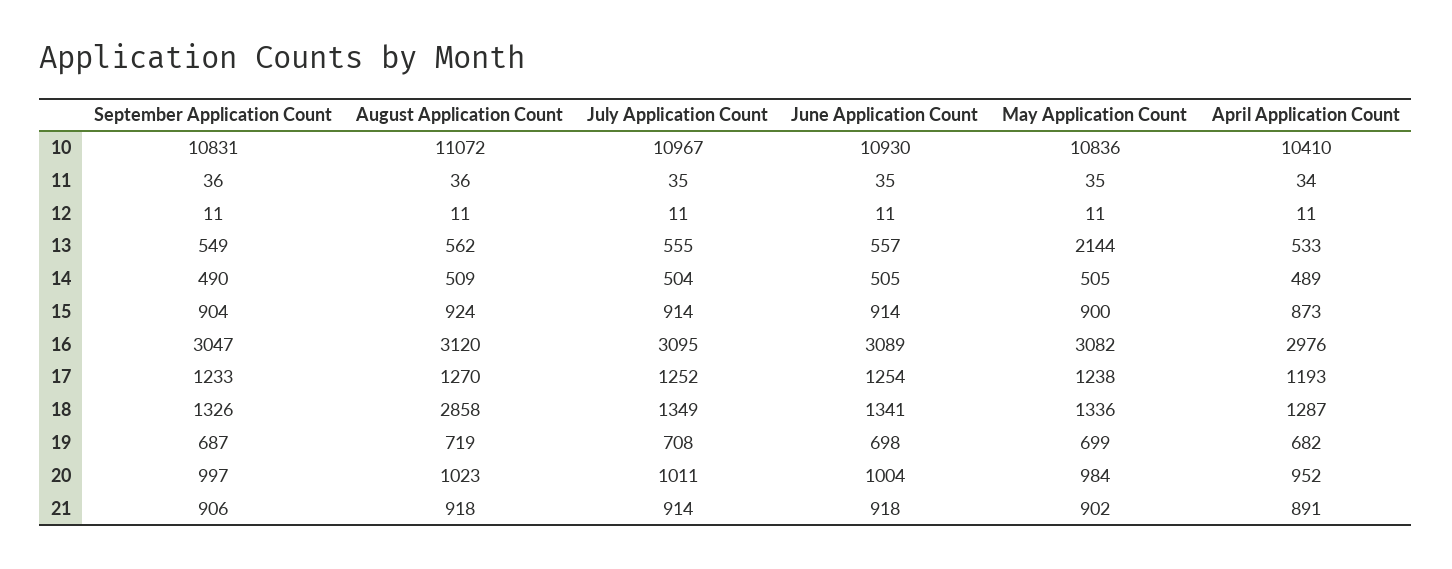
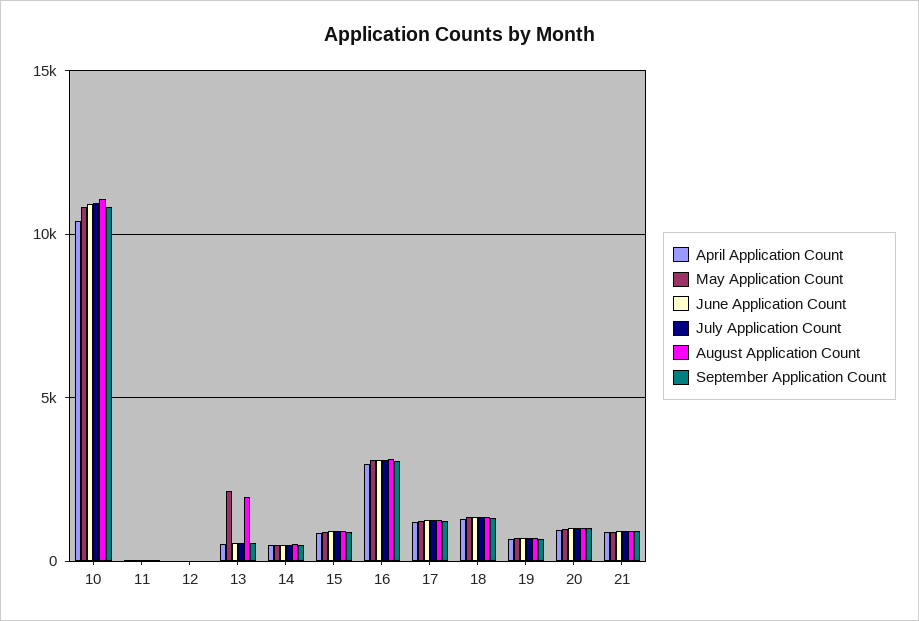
  {
    "September Application Count": {
      "10": 10831,
      "11": 36,
      "12": 11,
      "13": 549,
      "14": 490,
      "15": 904,
      "16": 3047,
      "17": 1233,
      "18": 1326,
      "19": 687,
      "20": 997,
      "21": 906
    },
    "August Application Count": {
      "10": 11072,
      "11": 36,
      "12": 11,
-     "13": 562,
+     "13": 2000,
      "14": 509,
      "15": 924,
      "16": 3120,
      "17": 1270,
-     "18": 2858,
+     "18": 1500,
      "19": 719,
      "20": 1023,
      "21": 918
    },
    "July Application Count": {
      "10": 10967,
      "11": 35,
      "12": 11,
      "13": 555,
      "14": 504,
      "15": 914,
      "16": 3095,
      "17": 1252,
      "18": 1349,
      "19": 708,
      "20": 1011,
      "21": 914
    },
    "June Application Count": {
      "10": 10930,
      "11": 35,
      "12": 11,
      "13": 557,
      "14": 505,
      "15": 914,
      "16": 3089,
      "17": 1254,
      "18": 1341,
      "19": 698,
      "20": 1004,
      "21": 918
    },
    "May Application Count": {
      "10": 10836,
      "11": 35,
      "12": 11,
      "13": 2144,
      "14": 505,
      "15": 900,
      "16": 3082,
      "17": 1238,
      "18": 1336,
      "19": 699,
      "20": 984,
      "21": 902
    },
    "April Application Count": {
      "10": 10410,
      "11": 34,
      "12": 11,
      "13": 533,
      "14": 489,
      "15": 873,
      "16": 2976,
      "17": 1193,
      "18": 1287,
      "19": 682,
      "20": 952,
      "21": 891
    }
  }

